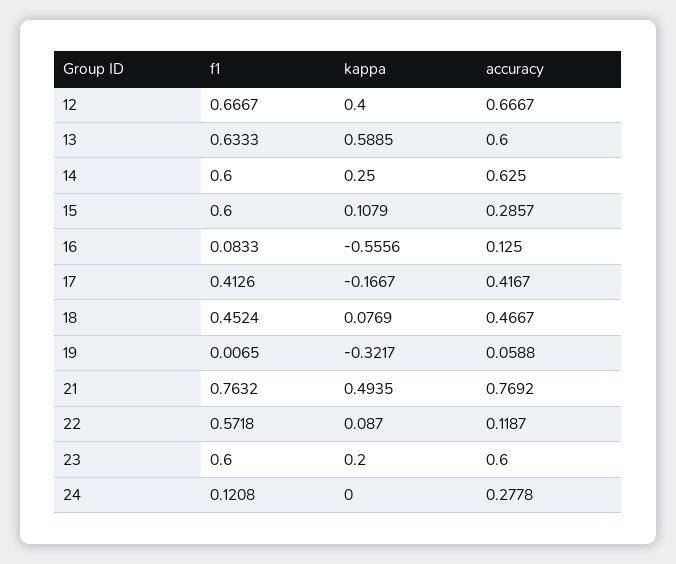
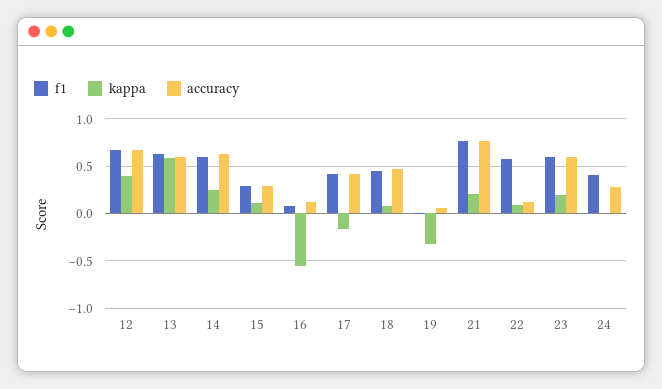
  {
    "f1": {
      "12": 0.6667,
      "13": 0.6333,
      "14": 0.6,
-     "15": 0.6,
+     "15": 0.3,
      "16": 0.0833,
      "17": 0.4126,
      "18": 0.4524,
      "19": 0.0065,
      "21": 0.7632,
      "22": 0.5718,
      "23": 0.6,
-     "24": 0.1208
+     "24": 0.4
    },
    "kappa": {
      "12": 0.4,
      "13": 0.5885,
      "14": 0.25,
      "15": 0.1079,
      "16": -0.5556,
      "17": -0.1667,
      "18": 0.0769,
      "19": -0.3217,
-     "21": 0.4935,
+     "21": 0.2,
      "22": 0.087,
      "23": 0.2,
      "24": 0
    },
    "accuracy": {
      "12": 0.6667,
      "13": 0.6,
      "14": 0.625,
      "15": 0.2857,
      "16": 0.125,
      "17": 0.4167,
      "18": 0.4667,
      "19": 0.0588,
      "21": 0.7692,
      "22": 0.1187,
      "23": 0.6,
      "24": 0.2778
    }
  }

